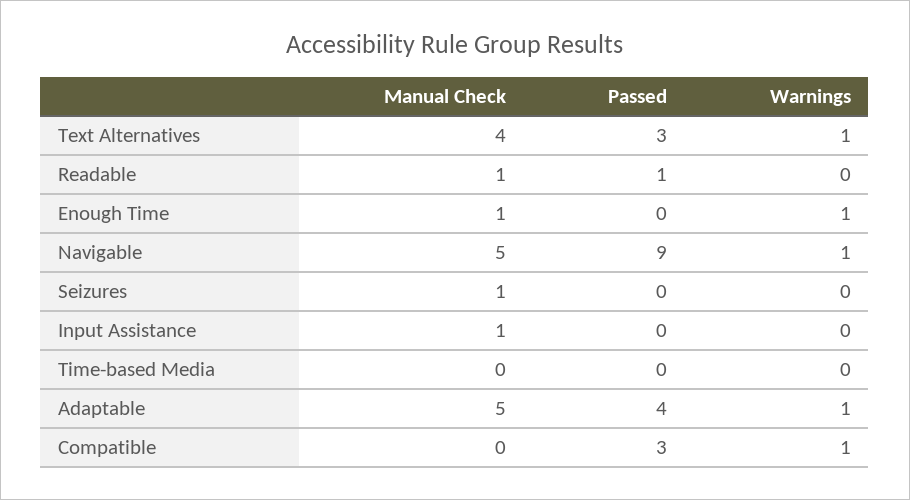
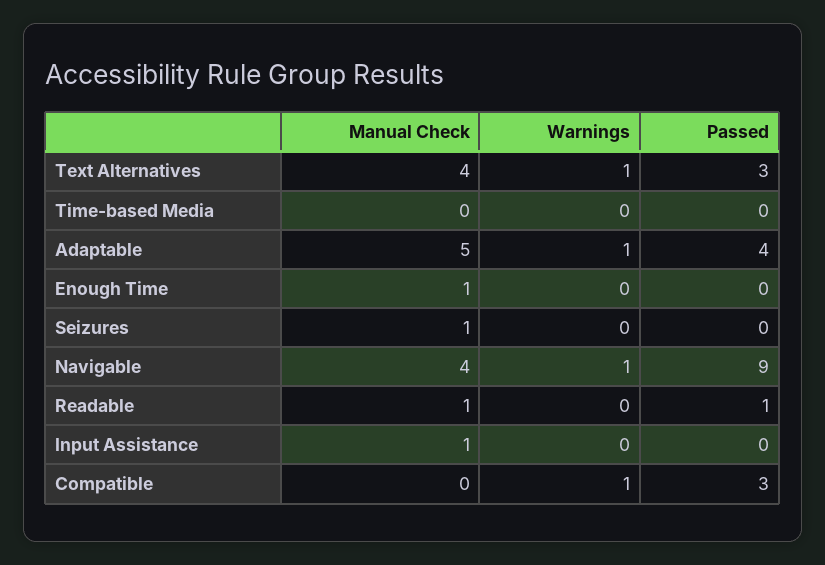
  {
    "Manual Check": {
      "Text Alternatives": 4,
      "Readable": 1,
      "Enough Time": 1,
-     "Navigable": 5,
+     "Navigable": 4,
      "Seizures": 1,
      "Input Assistance": 1,
      "Time-based Media": 0,
      "Adaptable": 5,
      "Compatible": 0
    },
    "Passed": {
      "Text Alternatives": 3,
      "Readable": 1,
      "Enough Time": 0,
      "Navigable": 9,
      "Seizures": 0,
      "Input Assistance": 0,
      "Time-based Media": 0,
      "Adaptable": 4,
      "Compatible": 3
    },
    "Warnings": {
      "Text Alternatives": 1,
      "Readable": 0,
-     "Enough Time": 1,
+     "Enough Time": 0,
      "Navigable": 1,
      "Seizures": 0,
      "Input Assistance": 0,
      "Time-based Media": 0,
      "Adaptable": 1,
      "Compatible": 1
    }
  }

